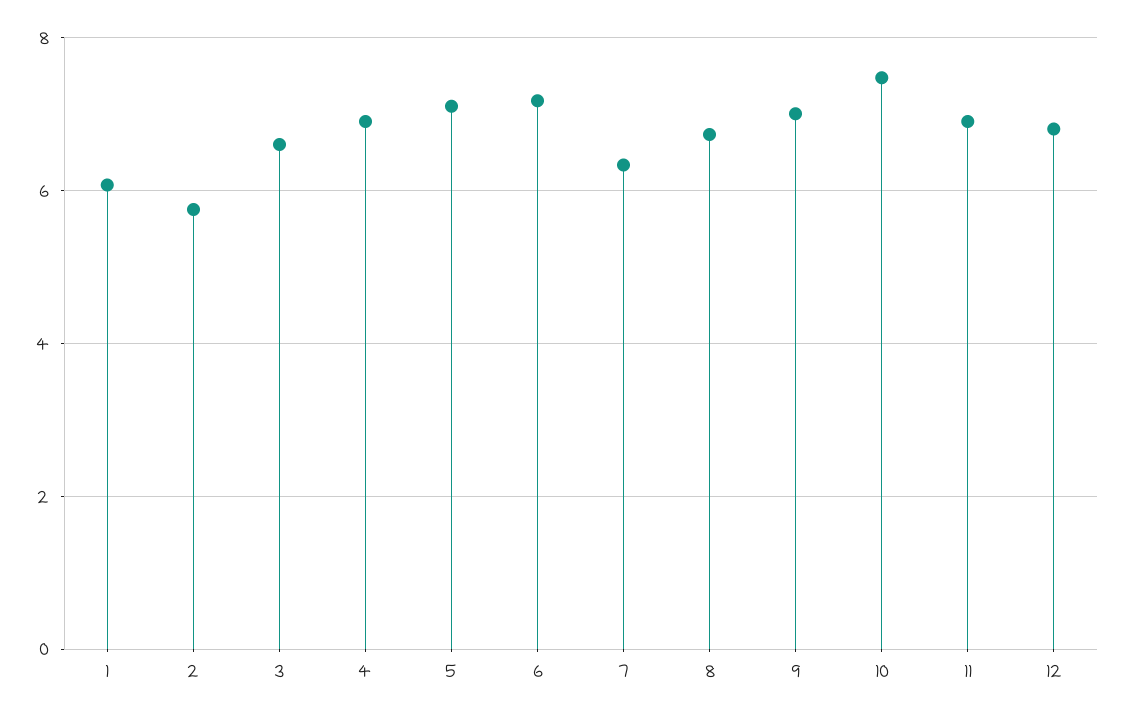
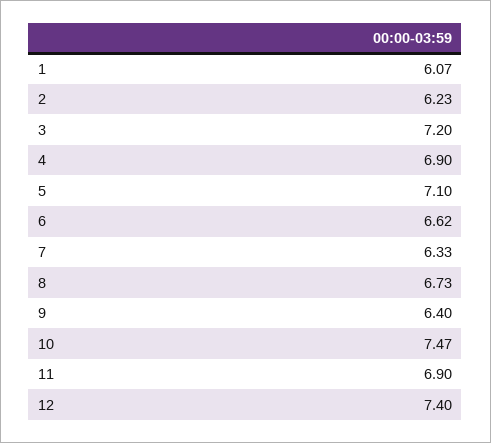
  {
    "1": 6.07,
-   "2": 5.8,
+   "2": 6.23,
-   "3": 6.6,
+   "3": 7.2,
    "4": 6.9,
    "5": 7.1,
-   "6": 7.2,
+   "6": 6.62,
    "7": 6.33,
    "8": 6.73,
-   "9": 7,
+   "9": 6.4,
    "10": 7.47,
    "11": 6.9,
-   "12": 6.8
+   "12": 7.4
  }

